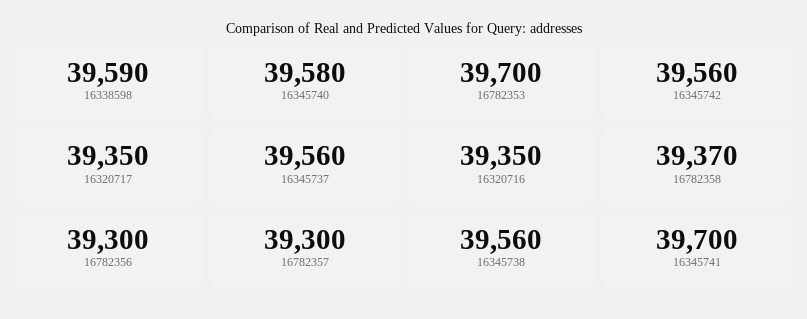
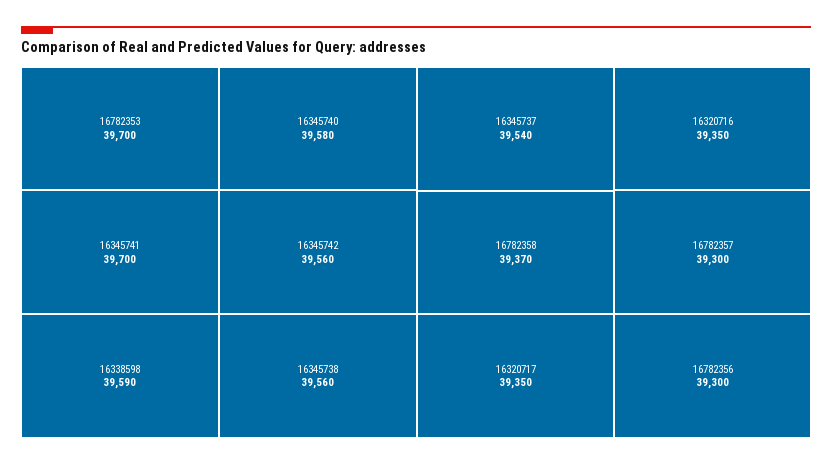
  {
    "16338598": 39590,
    "16345740": 39580,
    "16782353": 39700,
    "16345742": 39560,
    "16320717": 39350,
-   "16345737": 39560,
+   "16345737": 39540,
    "16320716": 39350,
    "16782358": 39370,
    "16782356": 39300,
    "16782357": 39300,
    "16345738": 39560,
    "16345741": 39700
  }

